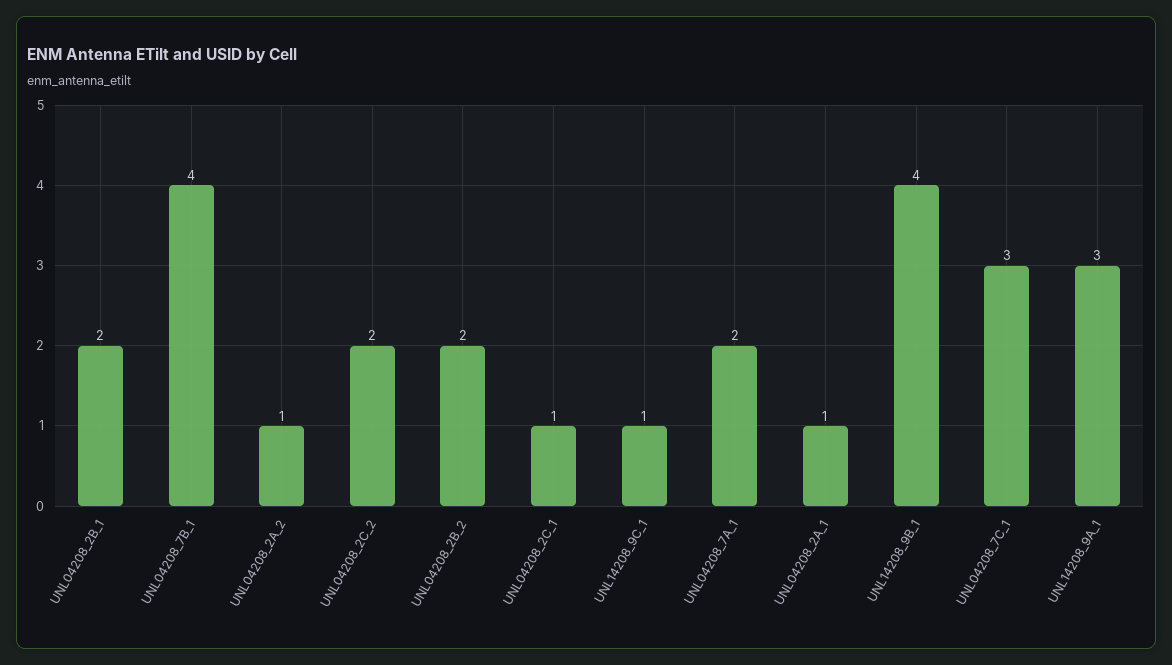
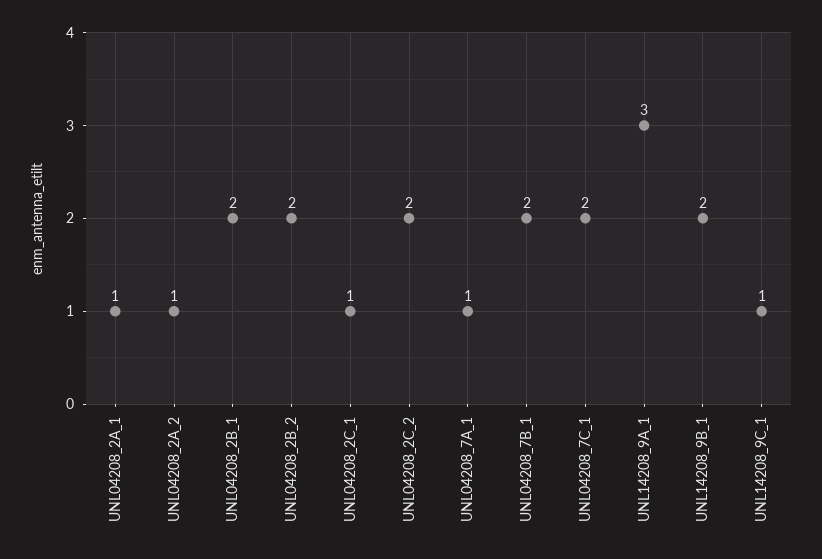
  {
    "UNL04208_2B_1": 2,
-   "UNL04208_7B_1": 4,
+   "UNL04208_7B_1": 2,
    "UNL04208_2A_2": 1,
    "UNL04208_2C_2": 2,
    "UNL04208_2B_2": 2,
    "UNL04208_2C_1": 1,
    "UNL14208_9C_1": 1,
-   "UNL04208_7A_1": 2,
+   "UNL04208_7A_1": 1,
    "UNL04208_2A_1": 1,
-   "UNL14208_9B_1": 4,
+   "UNL14208_9B_1": 2,
-   "UNL04208_7C_1": 3,
+   "UNL04208_7C_1": 2,
    "UNL14208_9A_1": 3
  }

